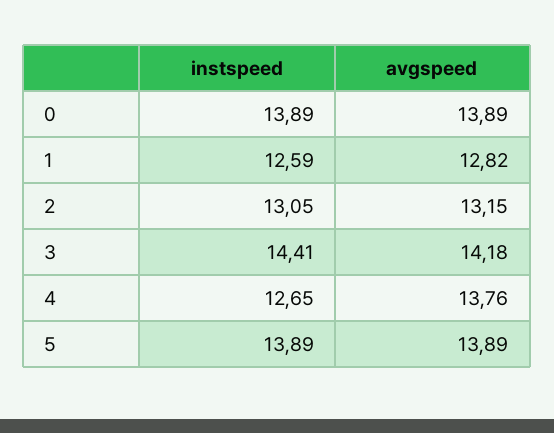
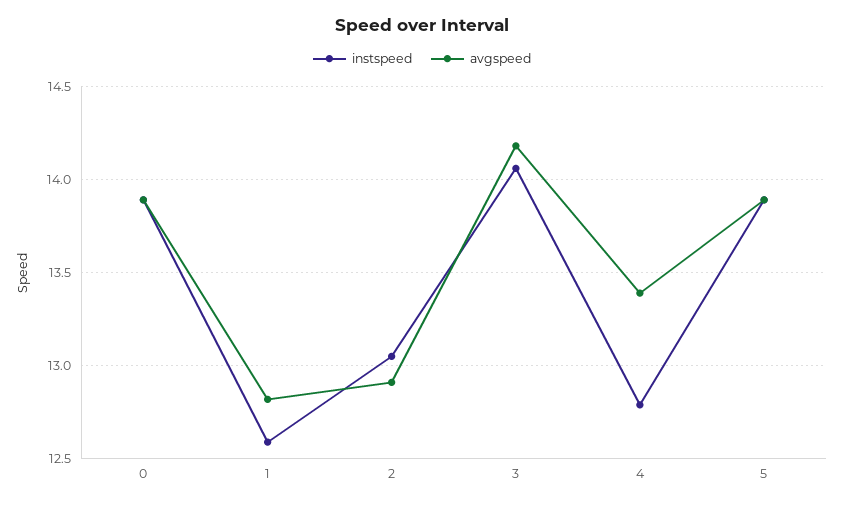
  {
    "instspeed": {
      "0": 13.89,
      "1": 12.59,
      "2": 13.05,
-     "3": 14.41,
+     "3": 14.05,
-     "4": 12.65,
+     "4": 12.8,
      "5": 13.89
    },
    "avgspeed": {
      "0": 13.89,
      "1": 12.82,
-     "2": 13.15,
+     "2": 12.9,
      "3": 14.18,
-     "4": 13.76,
+     "4": 13.4,
      "5": 13.89
    }
  }

